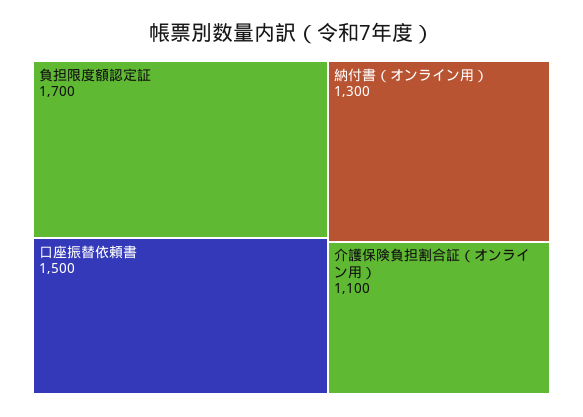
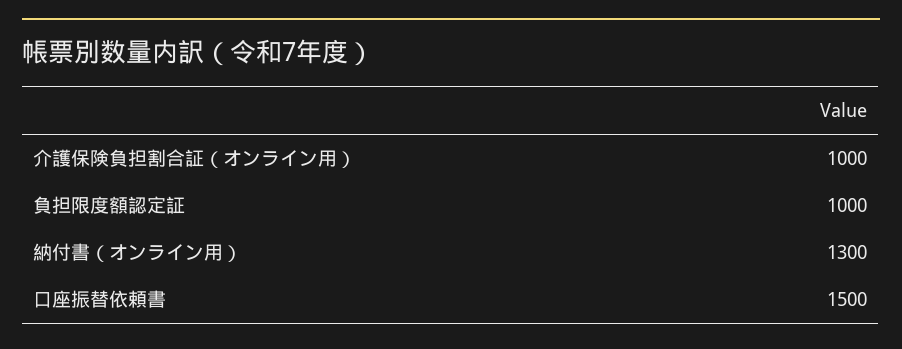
  {
-   "負担限度額認定証": 1700,
+   "負担限度額認定証": 1000,
    "口座振替依頼書": 1500,
    "納付書（オンライン用）": 1300,
-   "介護保険負担割合証（オンライン用）": 1100
+   "介護保険負担割合証（オンライン用）": 1000
  }

